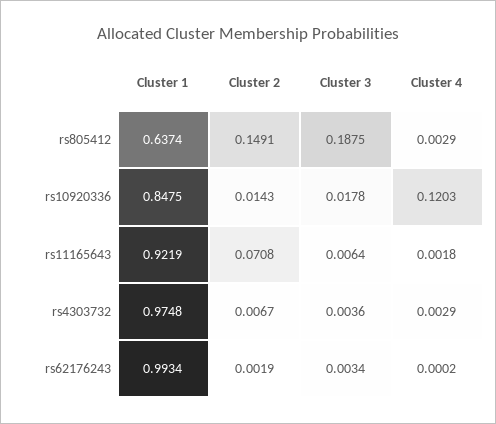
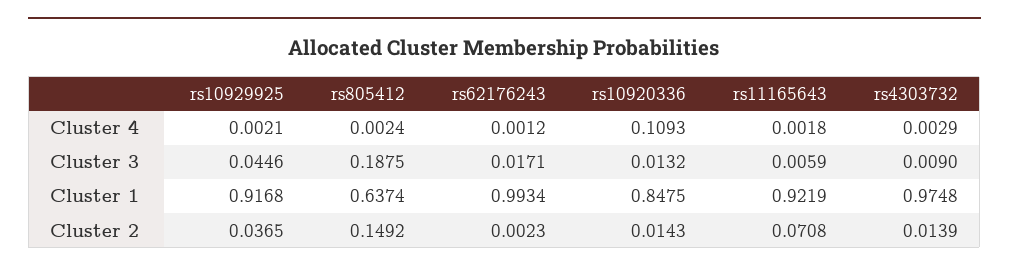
  {
    "Cluster 1": {
      "rs805412": 0.6374,
      "rs10920336": 0.8475,
      "rs11165643": 0.9219,
      "rs4303732": 0.9748,
-     "rs62176243": 0.9934
+     "rs62176243": 0.9934,
+     "rs10929925": 0.9168
    },
    "Cluster 2": {
-     "rs805412": 0.1491,
+     "rs805412": 0.1492,
      "rs10920336": 0.0143,
      "rs11165643": 0.0708,
-     "rs4303732": 0.0067,
+     "rs4303732": 0.0139,
-     "rs62176243": 0.0019
+     "rs62176243": 0.0023,
+     "rs10929925": 0.0365
    },
    "Cluster 3": {
      "rs805412": 0.1875,
-     "rs10920336": 0.0178,
+     "rs10920336": 0.0132,
-     "rs11165643": 0.0064,
+     "rs11165643": 0.0059,
-     "rs4303732": 0.0036,
+     "rs4303732": 0.009,
-     "rs62176243": 0.0034
+     "rs62176243": 0.0171,
+     "rs10929925": 0.0446
    },
    "Cluster 4": {
-     "rs805412": 0.0029,
+     "rs805412": 0.0024,
-     "rs10920336": 0.1203,
+     "rs10920336": 0.1093,
      "rs11165643": 0.0018,
      "rs4303732": 0.0029,
-     "rs62176243": 0.0002
+     "rs62176243": 0.0012,
+     "rs10929925": 0.0021
    }
  }

